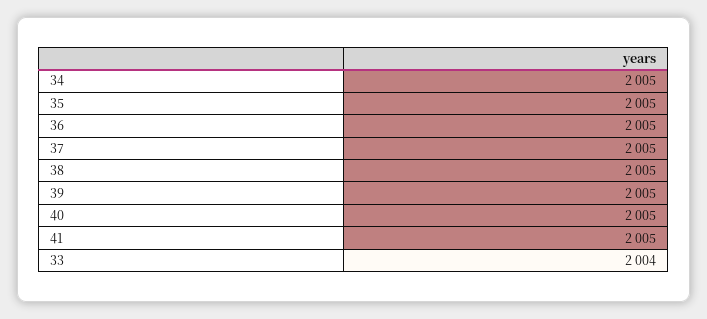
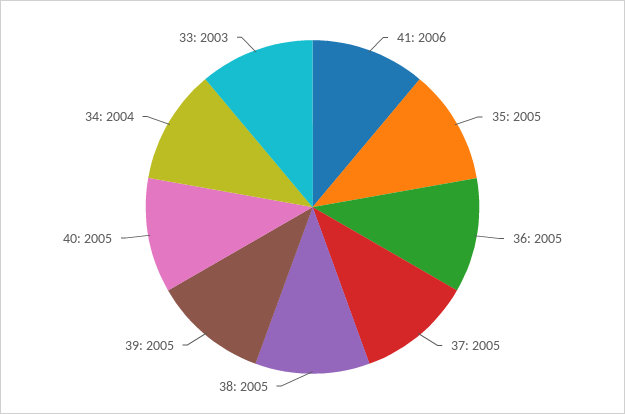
  {
-   "34": 2005,
+   "34": 2004,
    "35": 2005,
    "36": 2005,
    "37": 2005,
    "38": 2005,
    "39": 2005,
    "40": 2005,
-   "41": 2005,
+   "41": 2006,
-   "33": 2004
+   "33": 2003
  }

